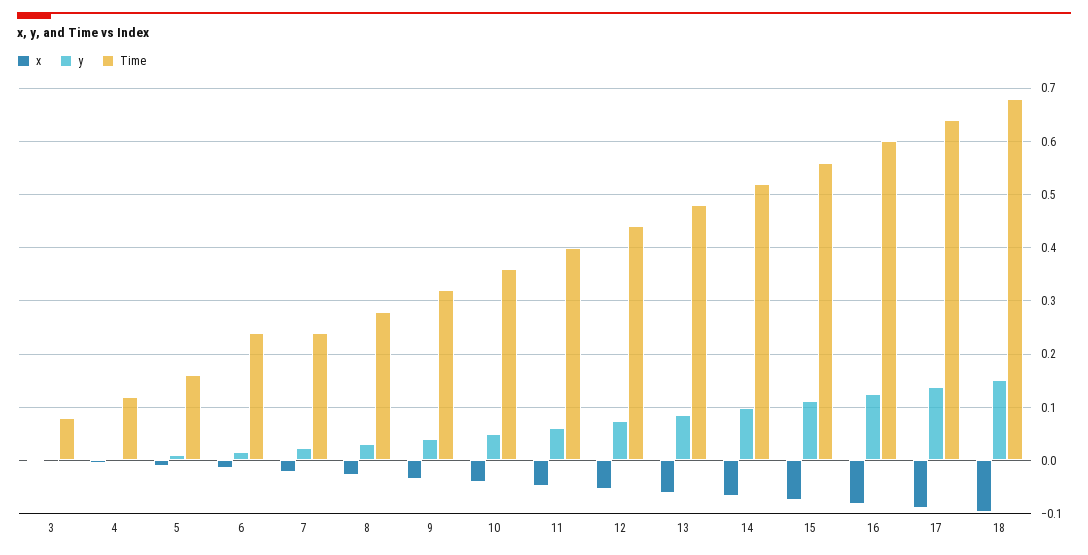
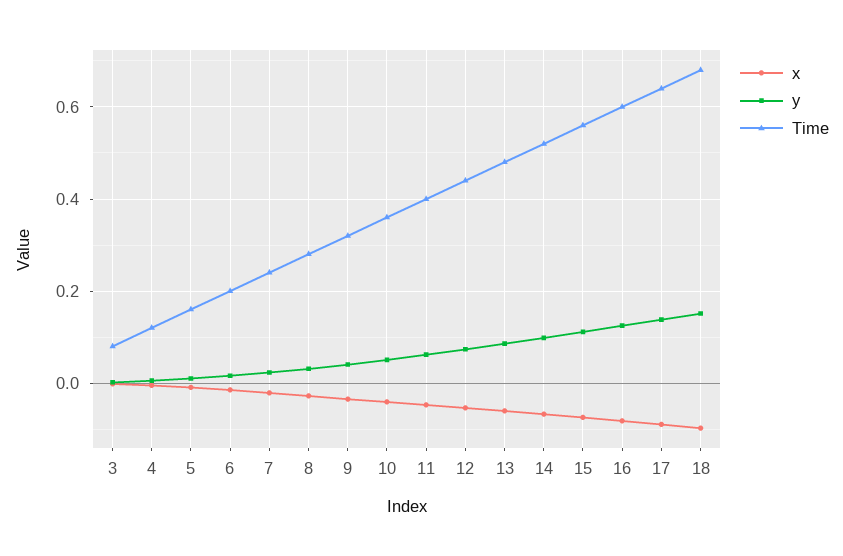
  {
    "x": {
      "3": 0,
      "4": 0,
      "5": 0,
      "6": -0.02,
      "7": -0.02,
      "8": -0.02,
      "9": -0.04,
      "10": -0.04,
      "11": -0.04,
      "12": -0.06,
      "13": -0.06,
      "14": -0.06,
      "15": -0.08,
      "16": -0.08,
      "17": -0.08,
      "18": -0.1
    },
    "y": {
      "3": 0,
      "4": 0,
      "5": 0.02,
      "6": 0.02,
      "7": 0.02,
      "8": 0.04,
      "9": 0.04,
      "10": 0.06,
      "11": 0.06,
      "12": 0.08,
      "13": 0.08,
      "14": 0.1,
      "15": 0.12,
      "16": 0.12,
      "17": 0.14,
      "18": 0.16
    },
    "Time": {
      "3": 0.08,
      "4": 0.12,
      "5": 0.16,
-     "6": 0.24,
+     "6": 0.2,
      "7": 0.24,
      "8": 0.28,
      "9": 0.32,
      "10": 0.36,
      "11": 0.4,
      "12": 0.44,
      "13": 0.48,
      "14": 0.52,
      "15": 0.56,
      "16": 0.6,
      "17": 0.64,
      "18": 0.68
    }
  }

